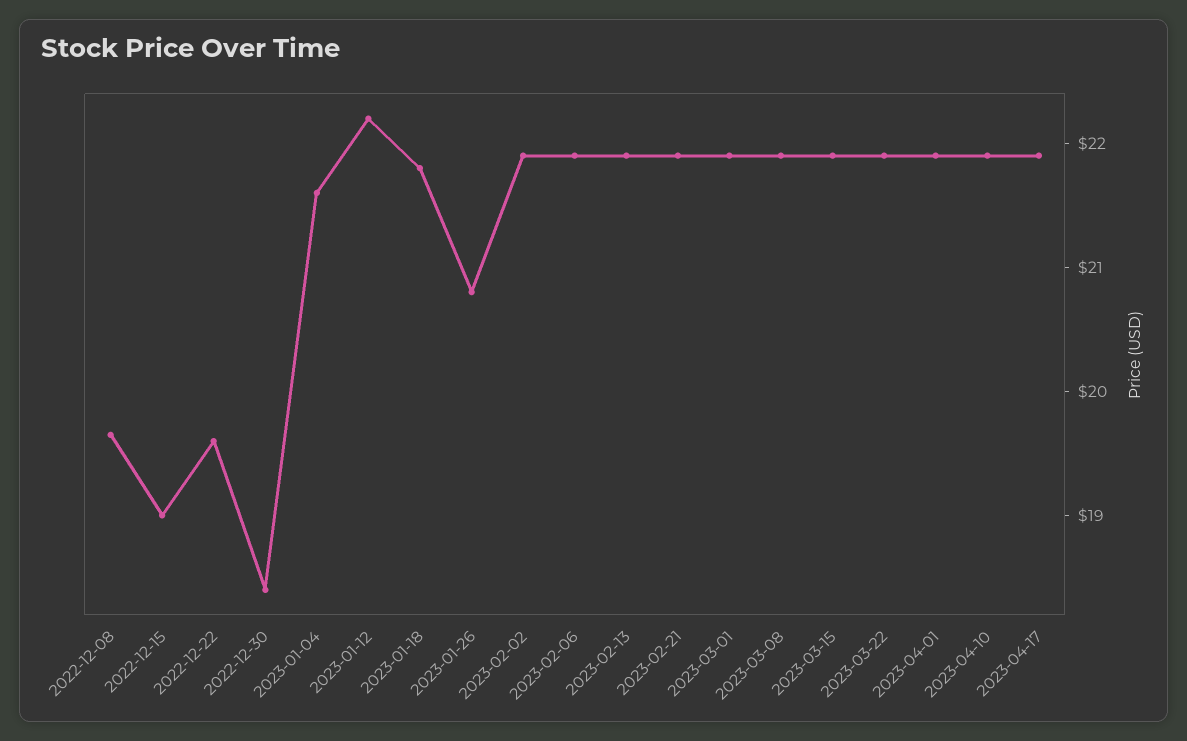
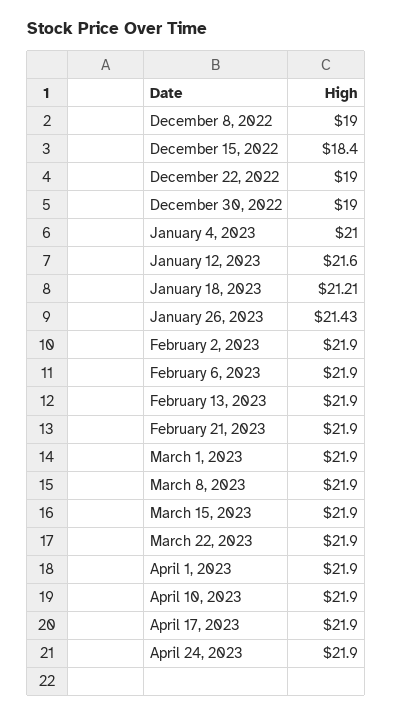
  {
-   "2022-12-08": 19.6,
+   "2022-12-08": 19,
-   "2022-12-15": 19,
+   "2022-12-15": 18.4,
-   "2022-12-22": 19.6,
+   "2022-12-22": 19,
-   "2022-12-30": 18.4,
+   "2022-12-30": 19,
-   "2023-01-04": 21.6,
+   "2023-01-04": 21,
-   "2023-01-12": 22.2,
+   "2023-01-12": 21.6,
-   "2023-01-18": 21.8,
+   "2023-01-18": 21.21,
-   "2023-01-26": 20.8,
+   "2023-01-26": 21.43,
    "2023-02-02": 21.9,
    "2023-02-06": 21.9,
    "2023-02-13": 21.9,
    "2023-02-21": 21.9,
    "2023-03-01": 21.9,
    "2023-03-08": 21.9,
    "2023-03-15": 21.9,
    "2023-03-22": 21.9,
    "2023-04-01": 21.9,
    "2023-04-10": 21.9,
-   "2023-04-17": 21.9
+   "2023-04-17": 21.9,
+   "April 24, 2023": 21.9
  }

